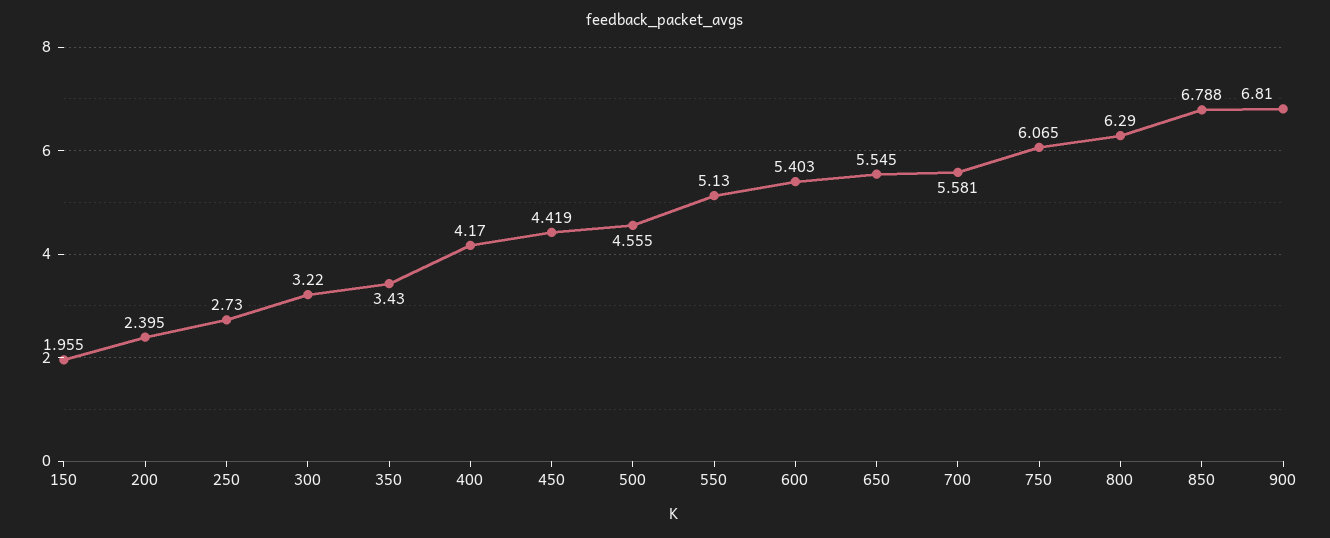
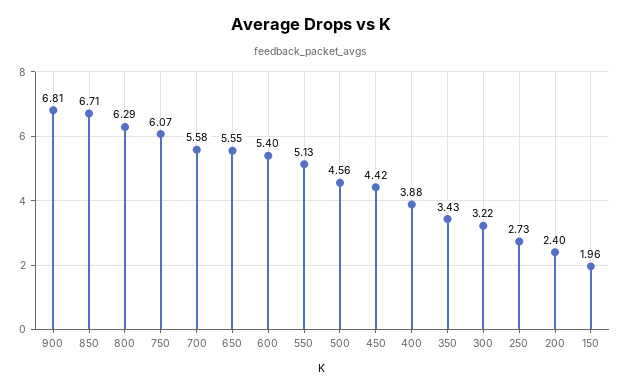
  {
    "150": 1.955,
    "200": 2.395,
    "250": 2.73,
    "300": 3.22,
    "350": 3.43,
-   "400": 4.17,
+   "400": 3.88,
    "450": 4.419,
    "500": 4.555,
    "550": 5.13,
    "600": 5.403,
    "650": 5.545,
    "700": 5.581,
    "750": 6.065,
    "800": 6.29,
-   "850": 6.788,
+   "850": 6.71,
    "900": 6.81
  }

